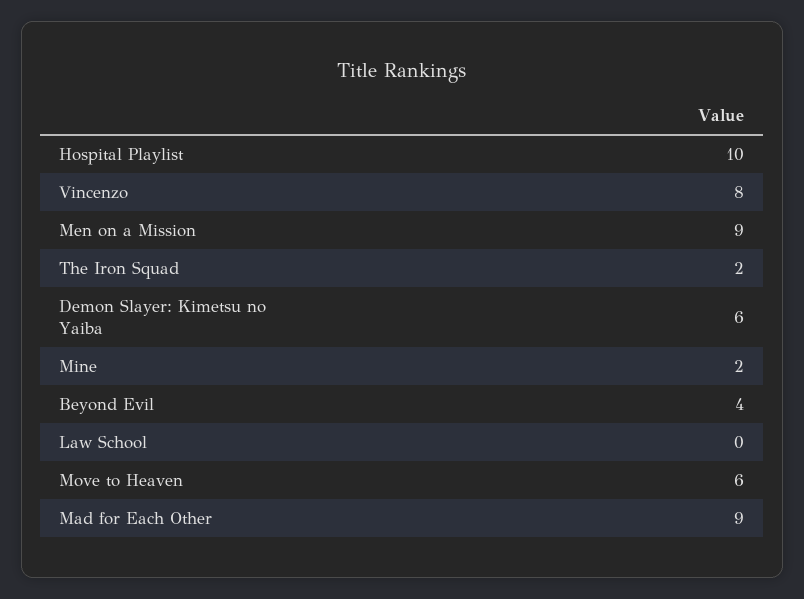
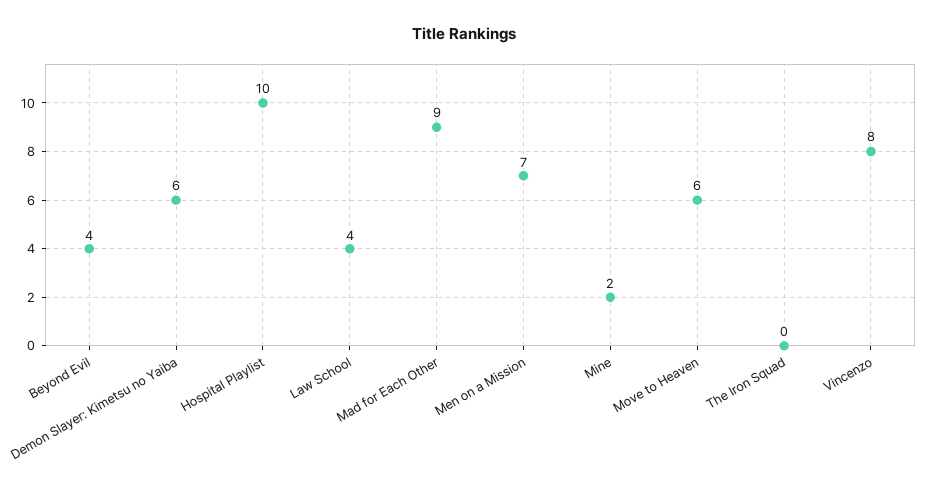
  {
    "Hospital Playlist": 10,
    "Vincenzo": 8,
-   "Men on a Mission": 9,
+   "Men on a Mission": 7,
-   "The Iron Squad": 2,
+   "The Iron Squad": 0,
    "Demon Slayer: Kimetsu no Yaiba": 6,
    "Mine": 2,
    "Beyond Evil": 4,
-   "Law School": 0,
+   "Law School": 4,
    "Move to Heaven": 6,
    "Mad for Each Other": 9
  }

